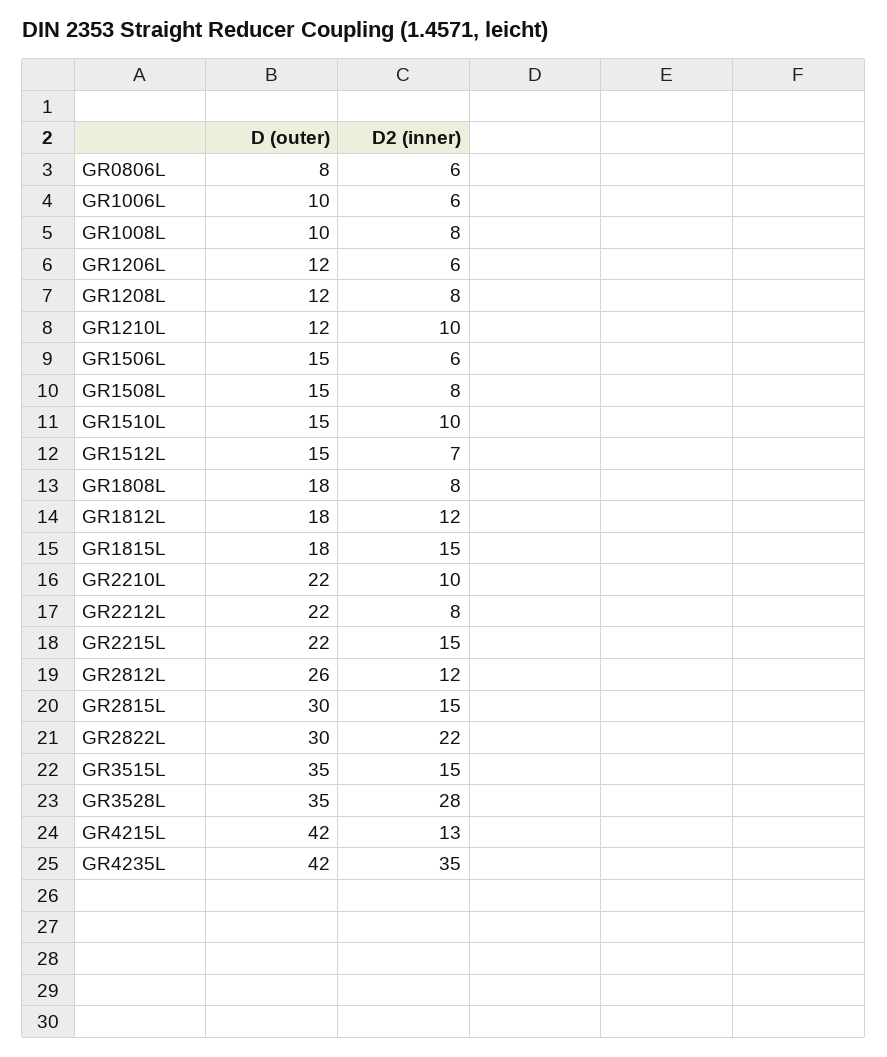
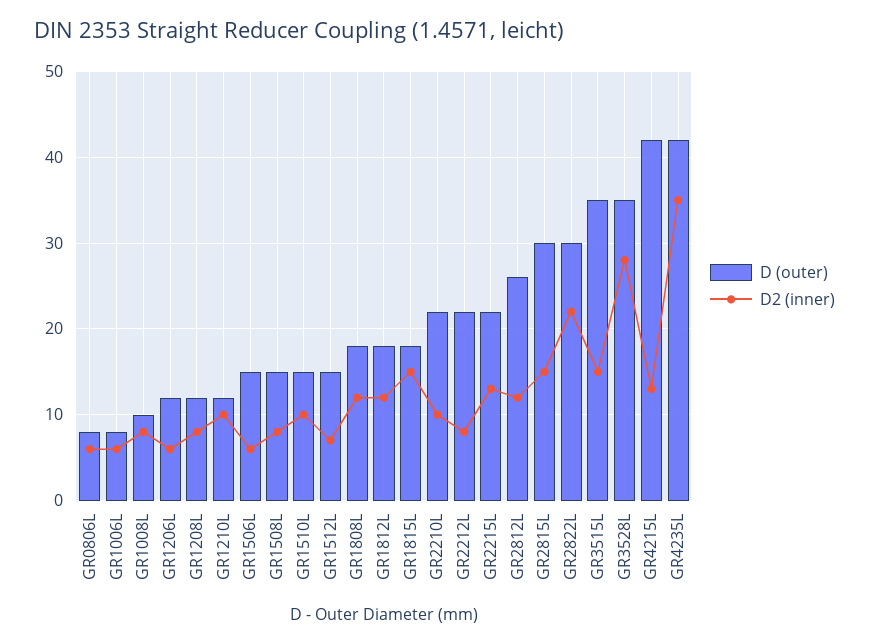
  {
    "D (outer)": {
      "GR0806L": 8,
-     "GR1006L": 10,
+     "GR1006L": 8,
      "GR1008L": 10,
      "GR1206L": 12,
      "GR1208L": 12,
      "GR1210L": 12,
      "GR1506L": 15,
      "GR1508L": 15,
      "GR1510L": 15,
      "GR1512L": 15,
      "GR1808L": 18,
      "GR1812L": 18,
      "GR1815L": 18,
      "GR2210L": 22,
      "GR2212L": 22,
      "GR2215L": 22,
      "GR2812L": 26,
      "GR2815L": 30,
      "GR2822L": 30,
      "GR3515L": 35,
      "GR3528L": 35,
      "GR4215L": 42,
      "GR4235L": 42
    },
    "D2 (inner)": {
      "GR0806L": 6,
      "GR1006L": 6,
      "GR1008L": 8,
      "GR1206L": 6,
      "GR1208L": 8,
      "GR1210L": 10,
      "GR1506L": 6,
      "GR1508L": 8,
      "GR1510L": 10,
      "GR1512L": 7,
-     "GR1808L": 8,
+     "GR1808L": 12,
      "GR1812L": 12,
      "GR1815L": 15,
      "GR2210L": 10,
      "GR2212L": 8,
-     "GR2215L": 15,
+     "GR2215L": 13,
      "GR2812L": 12,
      "GR2815L": 15,
      "GR2822L": 22,
      "GR3515L": 15,
      "GR3528L": 28,
      "GR4215L": 13,
      "GR4235L": 35
    }
  }

